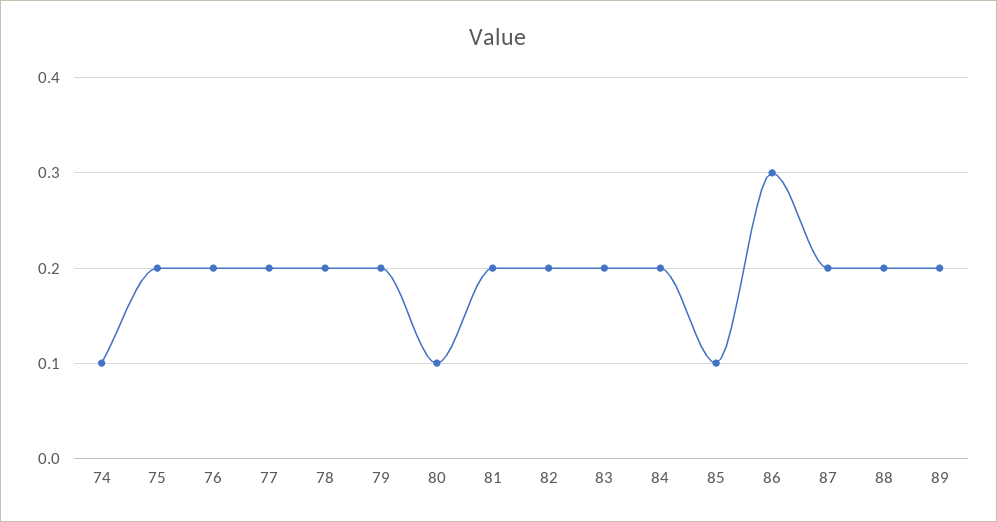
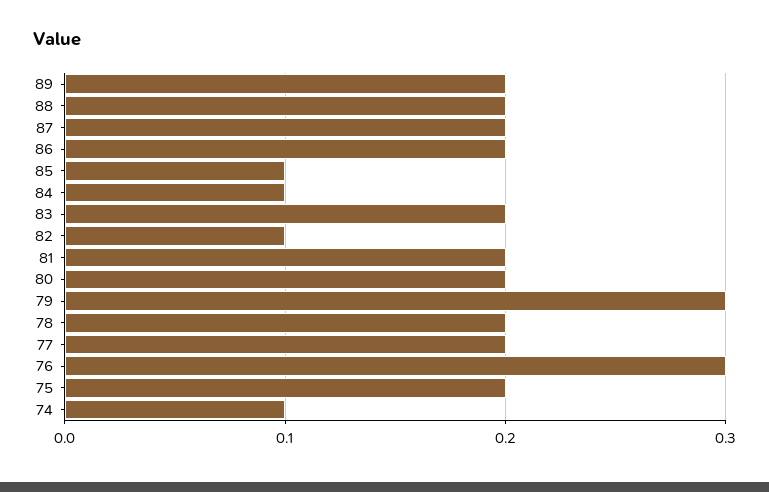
  {
    "74": 0.1,
    "75": 0.2,
-   "76": 0.2,
+   "76": 0.3,
    "77": 0.2,
    "78": 0.2,
-   "79": 0.2,
+   "79": 0.3,
-   "80": 0.1,
+   "80": 0.2,
    "81": 0.2,
-   "82": 0.2,
+   "82": 0.1,
    "83": 0.2,
-   "84": 0.2,
+   "84": 0.1,
    "85": 0.1,
-   "86": 0.3,
+   "86": 0.2,
    "87": 0.2,
    "88": 0.2,
    "89": 0.2
  }

